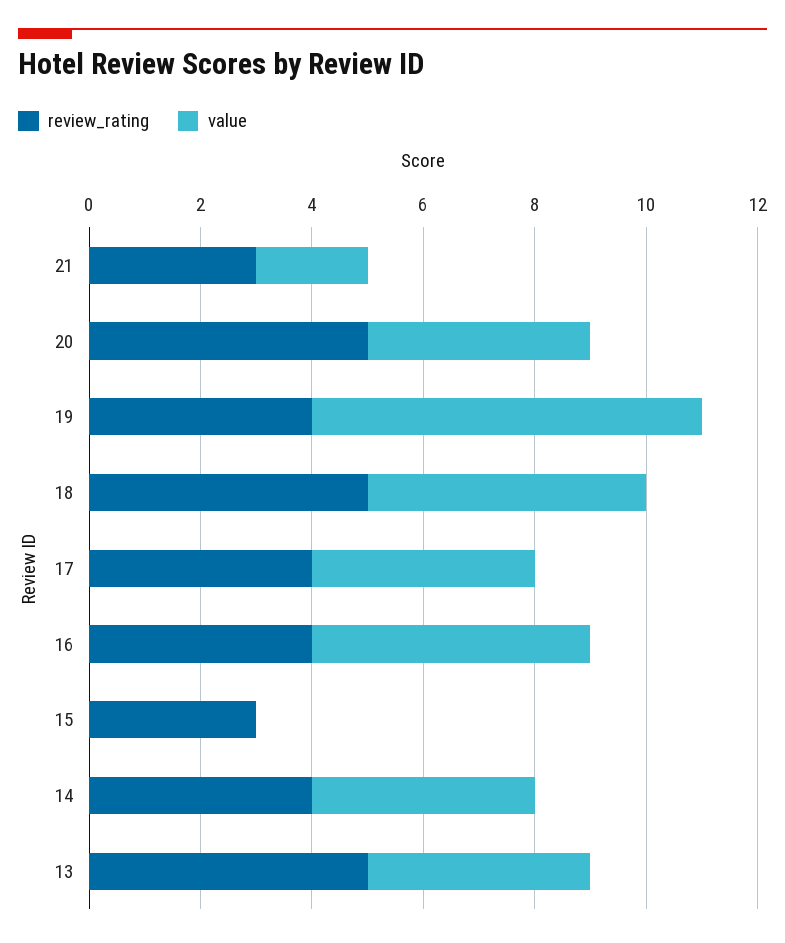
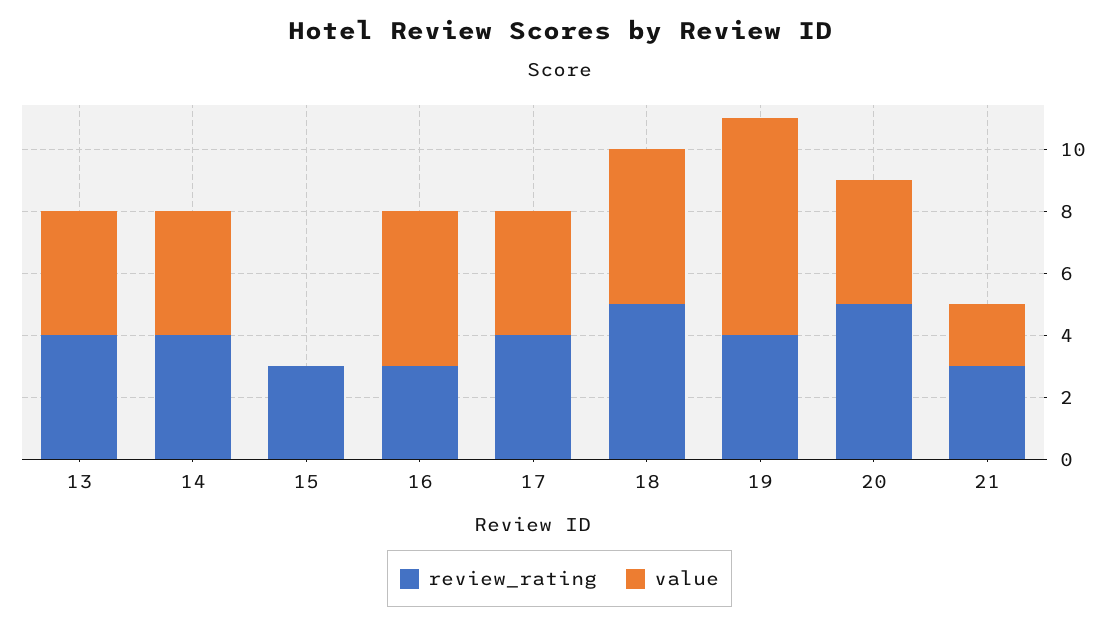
  {
    "review_rating": {
      "21": 3,
      "20": 5,
      "19": 4,
      "18": 5,
      "17": 4,
-     "16": 4,
+     "16": 3,
      "15": 3,
      "14": 4,
-     "13": 5
+     "13": 4
    },
    "value": {
      "21": 2,
      "20": 4,
      "19": 7,
      "18": 5,
      "17": 4,
      "16": 5,
      "15": 0,
      "14": 4,
      "13": 4
    }
  }

